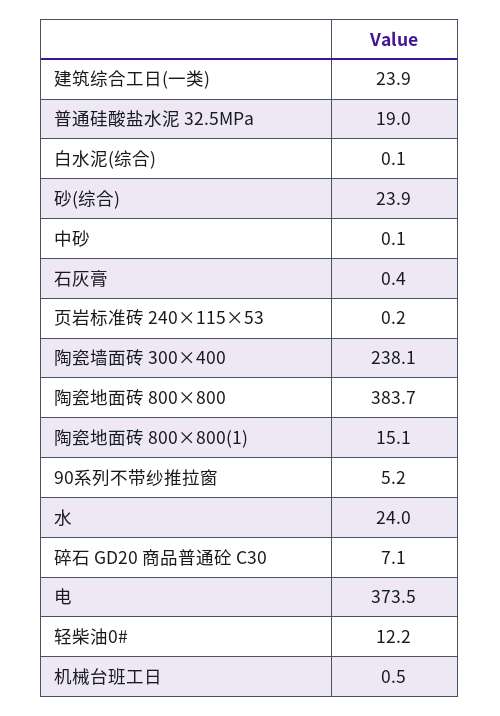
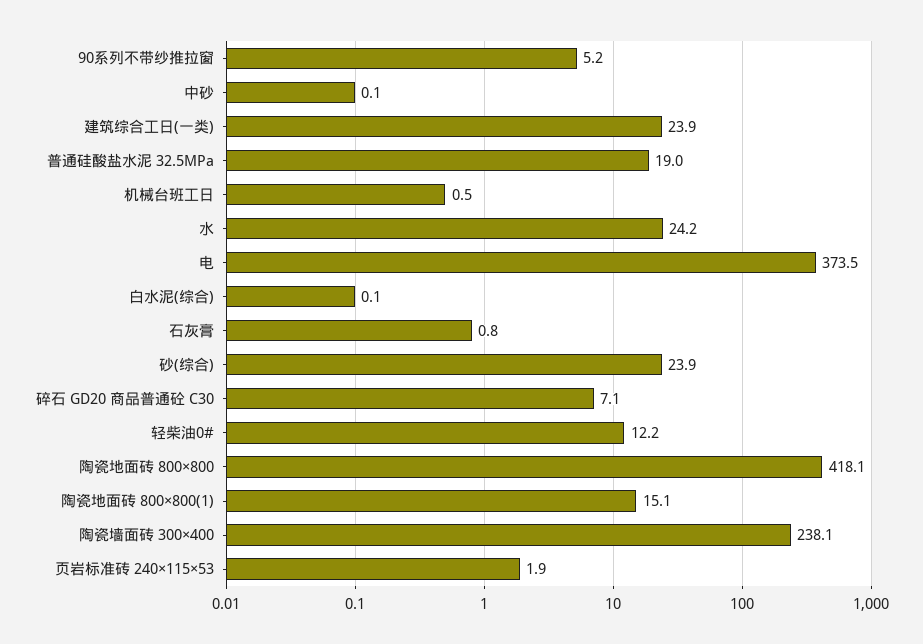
  {
    "建筑综合工日(一类)": 23.9,
    "普通硅酸盐水泥 32.5MPa": 19,
    "白水泥(综合)": 0.1,
    "砂(综合)": 23.9,
    "中砂": 0.1,
-   "石灰膏": 0.4,
+   "石灰膏": 0.8,
-   "页岩标准砖 240×115×53": 0.2,
+   "页岩标准砖 240×115×53": 1.9,
    "陶瓷墙面砖 300×400": 238.1,
-   "陶瓷地面砖 800×800": 383.7,
+   "陶瓷地面砖 800×800": 418.1,
    "陶瓷地面砖 800×800(1)": 15.1,
    "90系列不带纱推拉窗": 5.2,
-   "水": 24,
+   "水": 24.2,
    "碎石 GD20 商品普通砼 C30": 7.1,
    "电": 373.5,
    "轻柴油0#": 12.2,
    "机械台班工日": 0.5
  }

